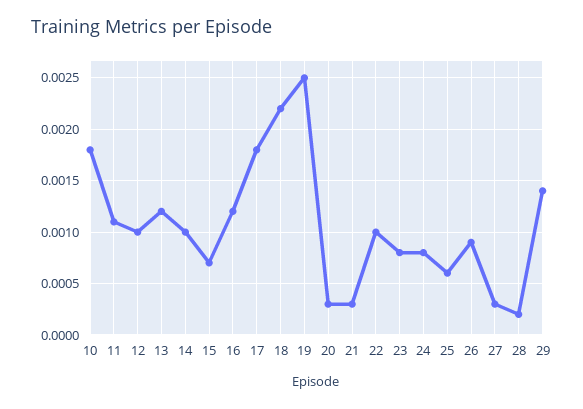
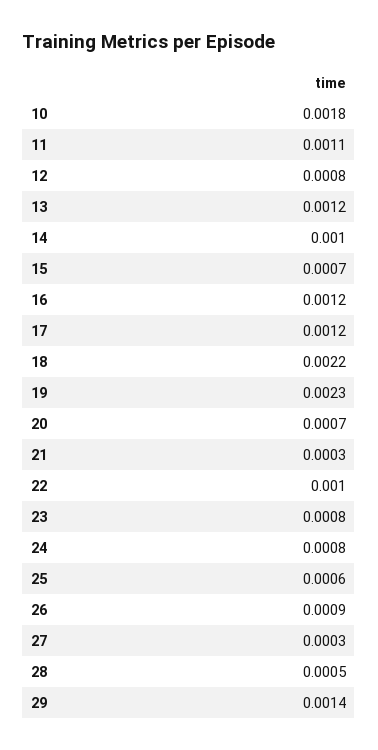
  {
    "10": 0.0018,
    "11": 0.0011,
-   "12": 0.001,
+   "12": 0.0008,
    "13": 0.0012,
    "14": 0.001,
    "15": 0.0007,
    "16": 0.0012,
-   "17": 0.0018,
+   "17": 0.0012,
    "18": 0.0022,
-   "19": 0.0025,
+   "19": 0.0023,
-   "20": 0.0003,
+   "20": 0.0007,
    "21": 0.0003,
    "22": 0.001,
    "23": 0.0008,
    "24": 0.0008,
    "25": 0.0006,
    "26": 0.0009,
    "27": 0.0003,
-   "28": 0.0002,
+   "28": 0.0005,
    "29": 0.0014
  }

